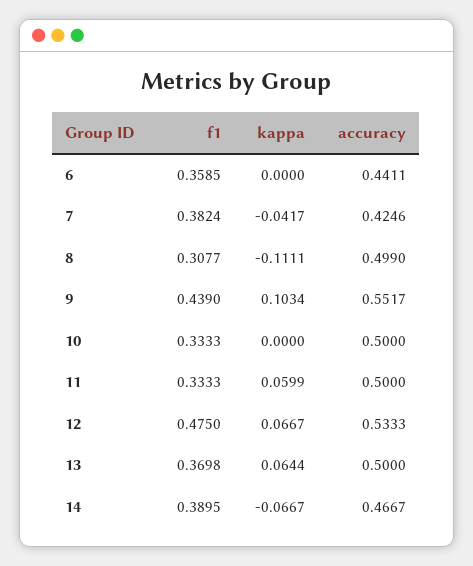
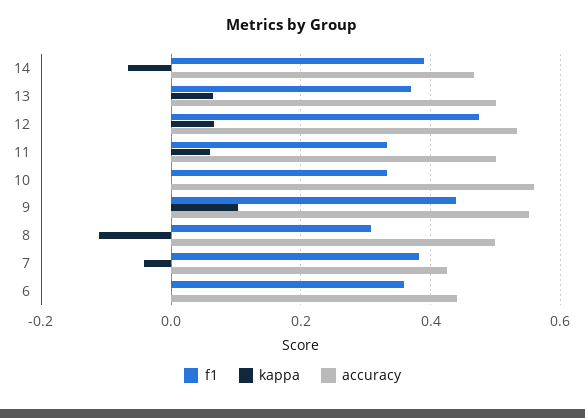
  {
    "f1": {
      "6": 0.3585,
      "7": 0.3824,
      "8": 0.3077,
      "9": 0.439,
      "10": 0.3333,
      "11": 0.3333,
      "12": 0.475,
      "13": 0.3698,
      "14": 0.3895
    },
    "kappa": {
      "6": 0,
      "7": -0.0417,
      "8": -0.1111,
      "9": 0.1034,
      "10": 0,
      "11": 0.0599,
      "12": 0.0667,
      "13": 0.0644,
      "14": -0.0667
    },
    "accuracy": {
      "6": 0.4411,
      "7": 0.4246,
      "8": 0.499,
      "9": 0.5517,
-     "10": 0.5,
+     "10": 0.56,
      "11": 0.5,
      "12": 0.5333,
      "13": 0.5,
      "14": 0.4667
    }
  }

